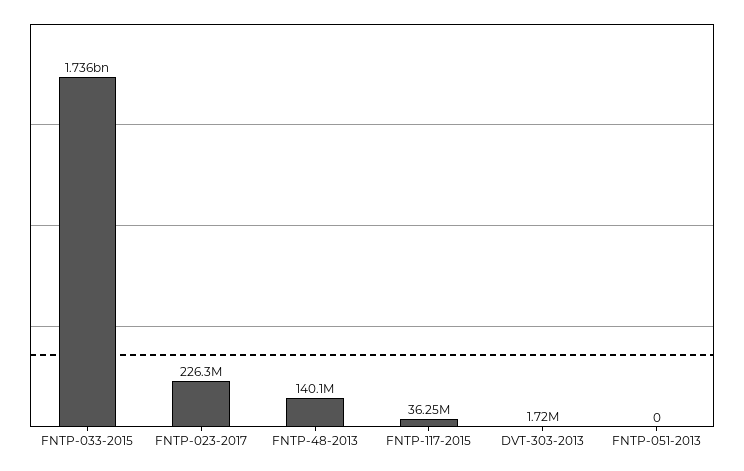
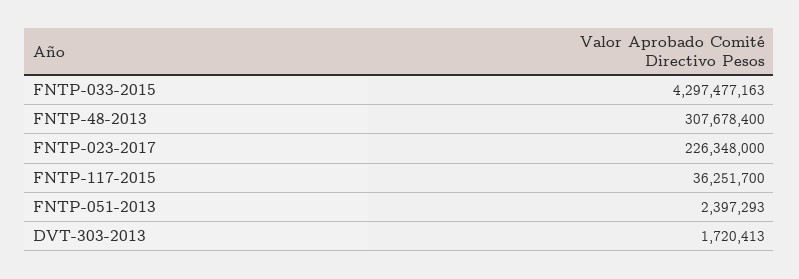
  {
-   "FNTP-033-2015": 1736000000,
+   "FNTP-033-2015": 4297477163,
    "FNTP-023-2017": 226348000,
-   "FNTP-48-2013": 140100000,
+   "FNTP-48-2013": 307678400,
    "FNTP-117-2015": 36251700,
    "DVT-303-2013": 1720413,
-   "FNTP-051-2013": 0
+   "FNTP-051-2013": 2397293
  }

